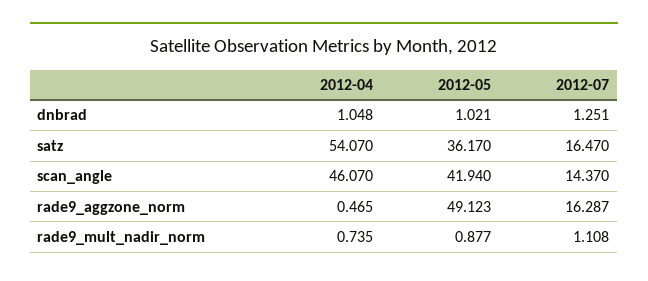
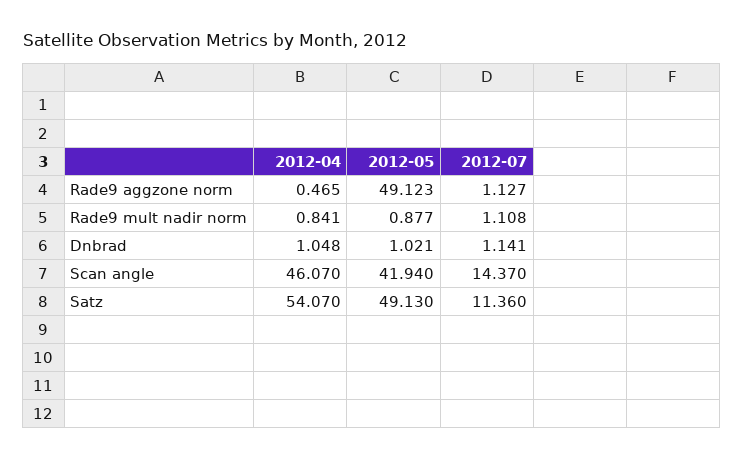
  {
    "2012-04": {
      "dnbrad": 1.048,
      "satz": 54.07,
      "scan_angle": 46.07,
      "rade9_aggzone_norm": 0.465,
-     "rade9_mult_nadir_norm": 0.735
+     "rade9_mult_nadir_norm": 0.841
    },
    "2012-05": {
      "dnbrad": 1.021,
-     "satz": 36.17,
+     "satz": 49.13,
      "scan_angle": 41.94,
      "rade9_aggzone_norm": 49.123,
      "rade9_mult_nadir_norm": 0.877
    },
    "2012-07": {
-     "dnbrad": 1.251,
+     "dnbrad": 1.141,
-     "satz": 16.47,
+     "satz": 11.36,
      "scan_angle": 14.37,
-     "rade9_aggzone_norm": 16.287,
+     "rade9_aggzone_norm": 1.127,
      "rade9_mult_nadir_norm": 1.108
    }
  }

